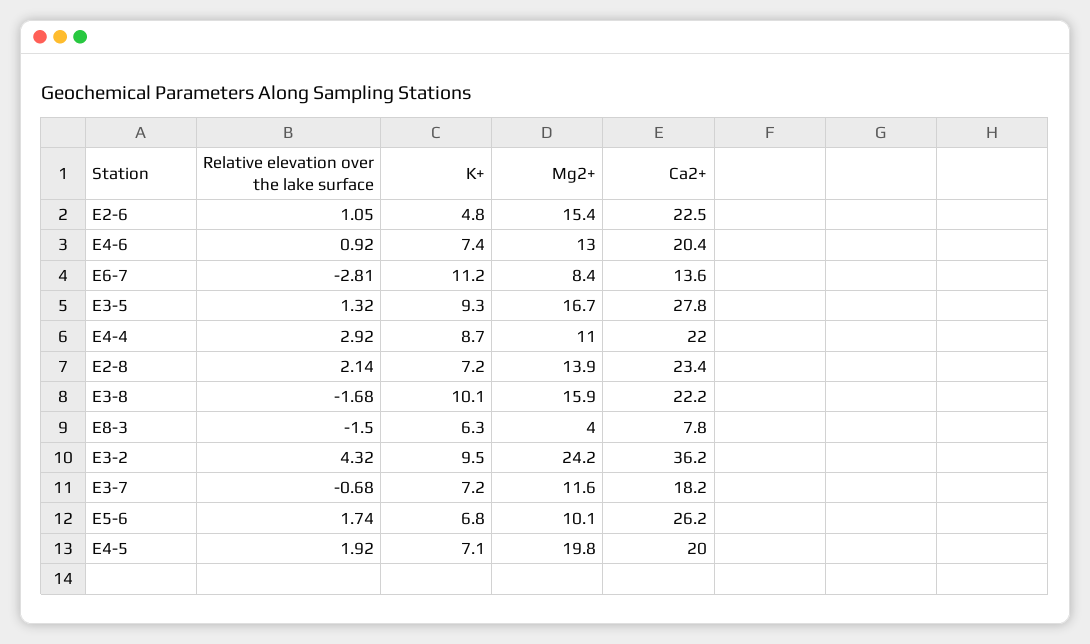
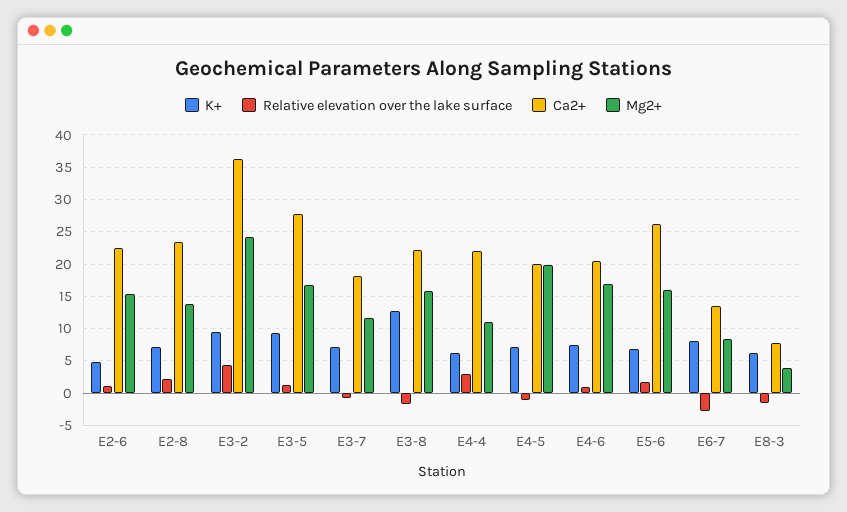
  {
    "Relative elevation over the lake surface": {
      "E2-6": 1.05,
      "E4-6": 0.92,
      "E6-7": -2.81,
      "E3-5": 1.32,
      "E4-4": 2.92,
      "E2-8": 2.14,
      "E3-8": -1.68,
      "E8-3": -1.5,
      "E3-2": 4.32,
      "E3-7": -0.68,
      "E5-6": 1.74,
-     "E4-5": 1.92
+     "E4-5": -1
    },
    "K+": {
      "E2-6": 4.8,
      "E4-6": 7.4,
-     "E6-7": 11.2,
+     "E6-7": 8,
      "E3-5": 9.3,
-     "E4-4": 8.7,
+     "E4-4": 6,
      "E2-8": 7.2,
-     "E3-8": 10.1,
+     "E3-8": 13,
      "E8-3": 6.3,
      "E3-2": 9.5,
      "E3-7": 7.2,
      "E5-6": 6.8,
      "E4-5": 7.1
    },
    "Mg2+": {
      "E2-6": 15.4,
-     "E4-6": 13,
+     "E4-6": 17,
      "E6-7": 8.4,
      "E3-5": 16.7,
      "E4-4": 11,
      "E2-8": 13.9,
      "E3-8": 15.9,
      "E8-3": 4,
      "E3-2": 24.2,
      "E3-7": 11.6,
-     "E5-6": 10.1,
+     "E5-6": 16,
      "E4-5": 19.8
    },
    "Ca2+": {
      "E2-6": 22.5,
      "E4-6": 20.4,
      "E6-7": 13.6,
      "E3-5": 27.8,
      "E4-4": 22,
      "E2-8": 23.4,
      "E3-8": 22.2,
      "E8-3": 7.8,
      "E3-2": 36.2,
      "E3-7": 18.2,
      "E5-6": 26.2,
      "E4-5": 20
    }
  }

